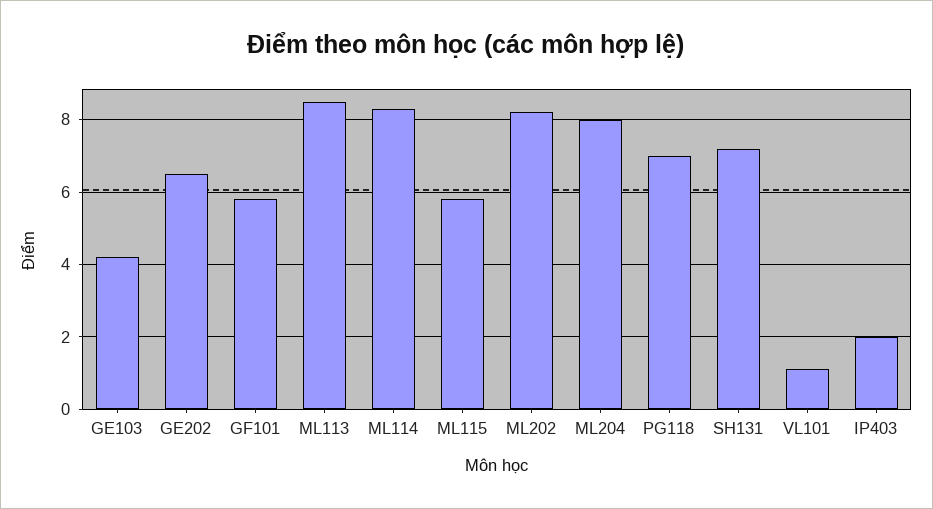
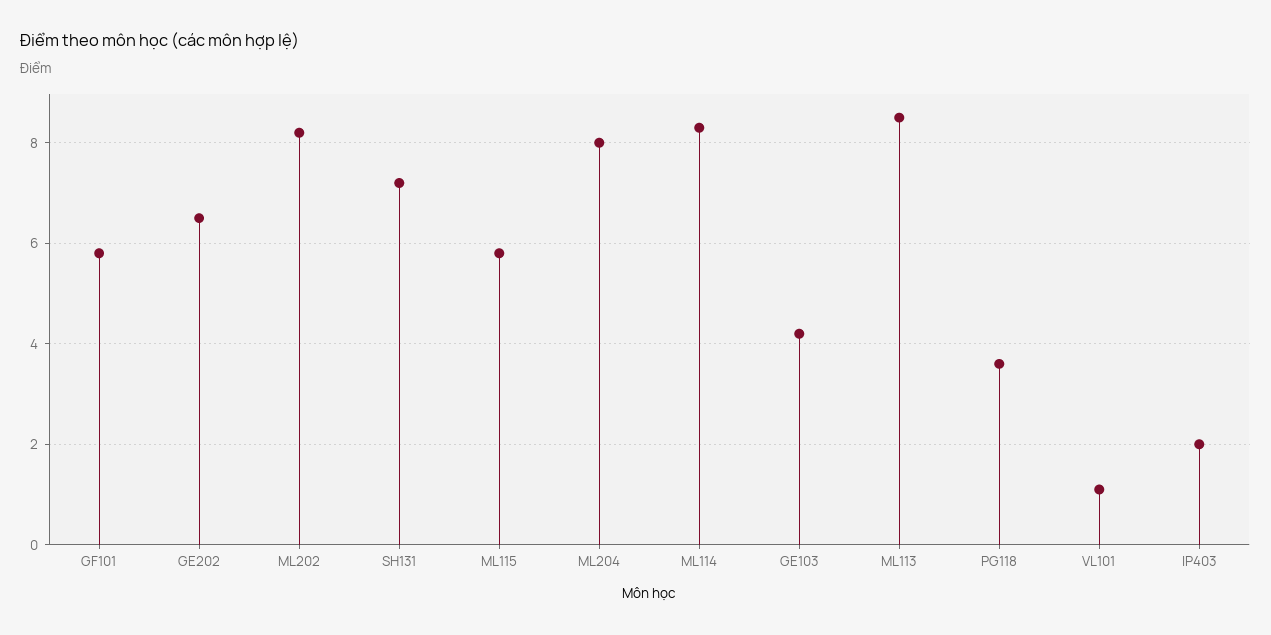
  {
    "GE103": 4,
    "GE202": 6.5,
    "GF101": 6,
    "ML113": 8.5,
    "ML114": 8.5,
    "ML115": 6,
    "ML202": 8,
    "ML204": 8,
-   "PG118": 7,
+   "PG118": 3.5,
    "SH131": 7,
    "VL101": 1,
    "IP403": 2
  }

